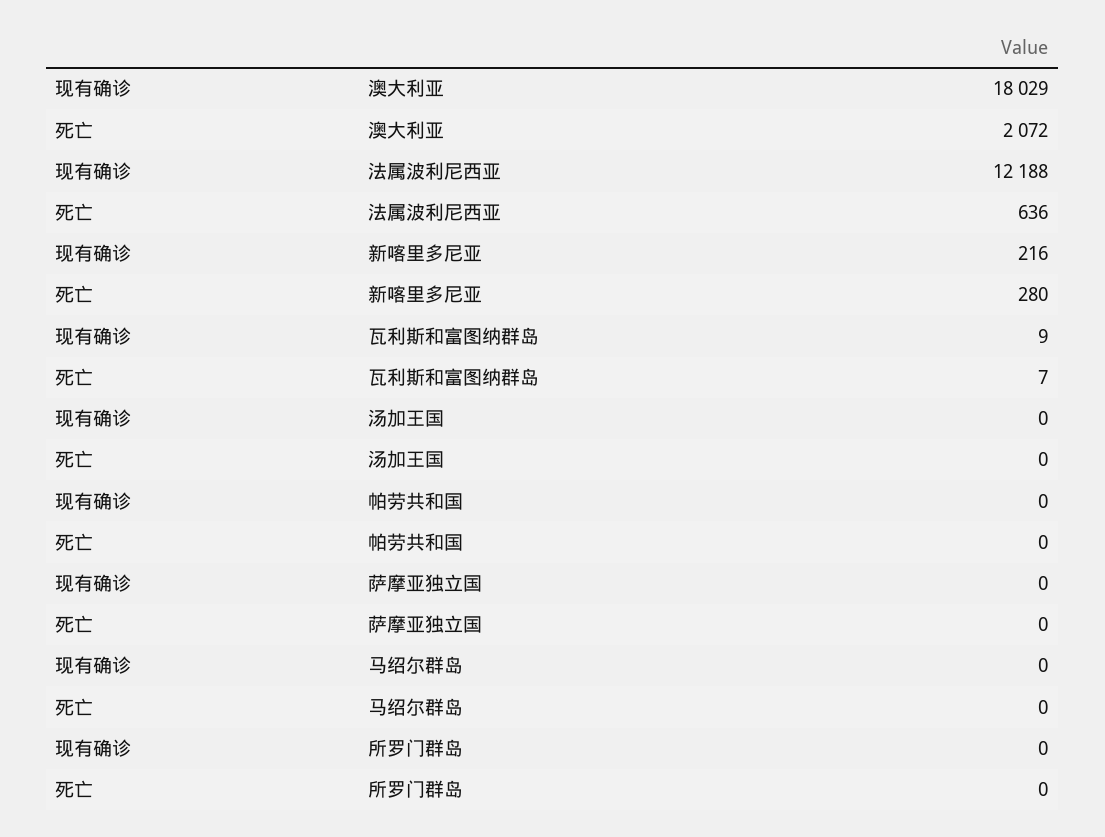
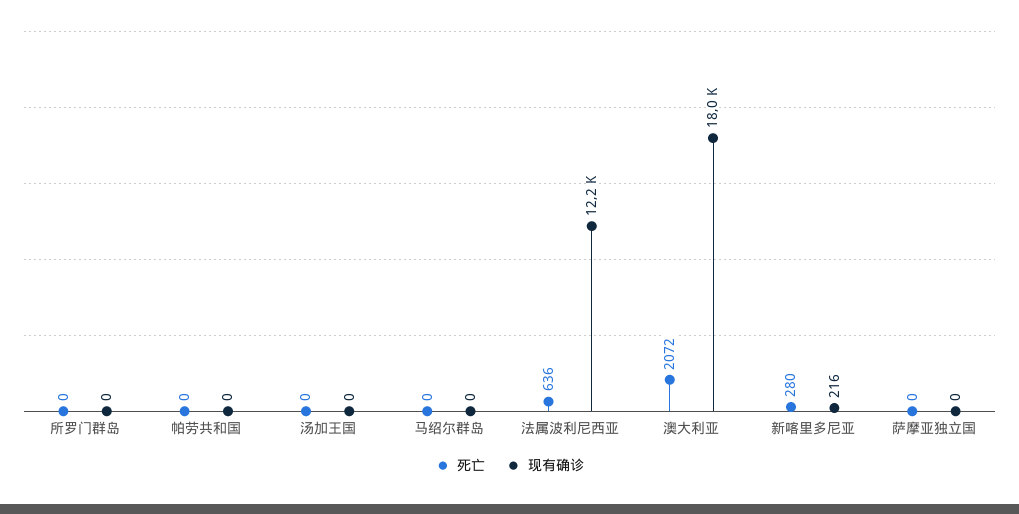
  {
    "现有确诊": {
      "澳大利亚": 18029,
      "法属波利尼西亚": 12188,
      "新喀里多尼亚": 216,
-     "瓦利斯和富图纳群岛": 9,
      "汤加王国": 0,
      "帕劳共和国": 0,
      "萨摩亚独立国": 0,
      "马绍尔群岛": 0,
      "所罗门群岛": 0
    },
    "死亡": {
      "澳大利亚": 2072,
      "法属波利尼西亚": 636,
      "新喀里多尼亚": 280,
-     "瓦利斯和富图纳群岛": 7,
      "汤加王国": 0,
      "帕劳共和国": 0,
      "萨摩亚独立国": 0,
      "马绍尔群岛": 0,
      "所罗门群岛": 0
    }
  }

